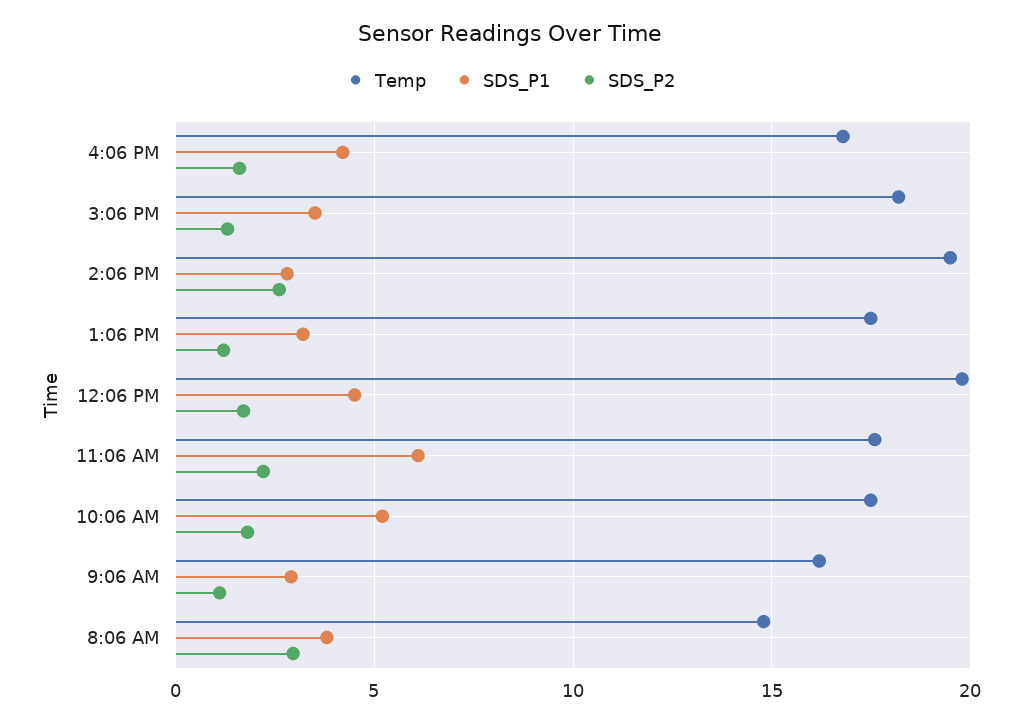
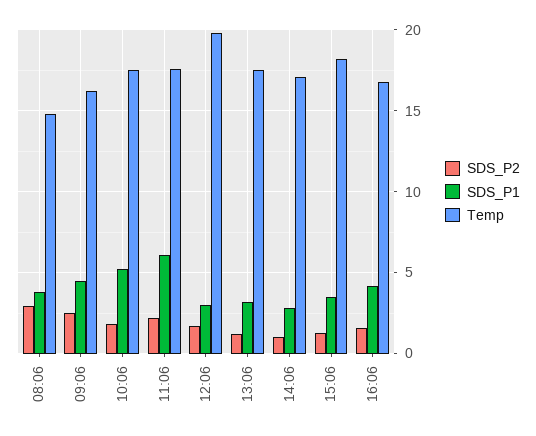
  {
    "Temp": {
      "4:06 PM": 17,
      "3:06 PM": 18,
-     "2:06 PM": 19.5,
+     "2:06 PM": 17,
      "1:06 PM": 17.5,
      "12:06 PM": 20,
      "11:06 AM": 17.5,
      "10:06 AM": 17.5,
      "9:06 AM": 16,
      "8:06 AM": 15
    },
    "SDS_P1": {
      "4:06 PM": 4,
      "3:06 PM": 3.5,
      "2:06 PM": 3,
      "1:06 PM": 3,
-     "12:06 PM": 4.5,
+     "12:06 PM": 3,
      "11:06 AM": 6,
      "10:06 AM": 5,
-     "9:06 AM": 3,
+     "9:06 AM": 4.5,
      "8:06 AM": 4
    },
    "SDS_P2": {
      "4:06 PM": 1.5,
      "3:06 PM": 1.5,
-     "2:06 PM": 2.5,
+     "2:06 PM": 1,
      "1:06 PM": 1,
      "12:06 PM": 1.5,
      "11:06 AM": 2,
      "10:06 AM": 2,
-     "9:06 AM": 1,
+     "9:06 AM": 2.5,
      "8:06 AM": 3
    }
  }

